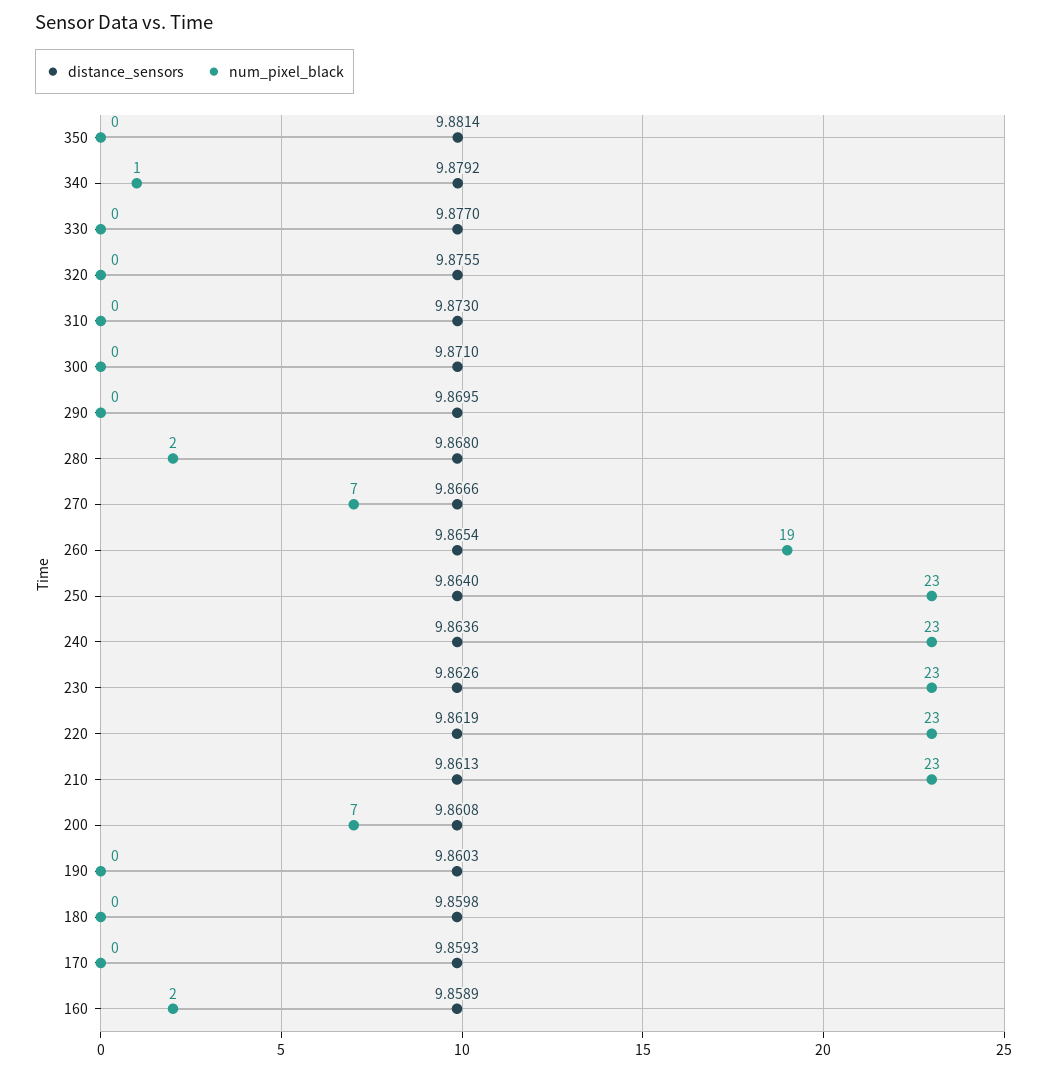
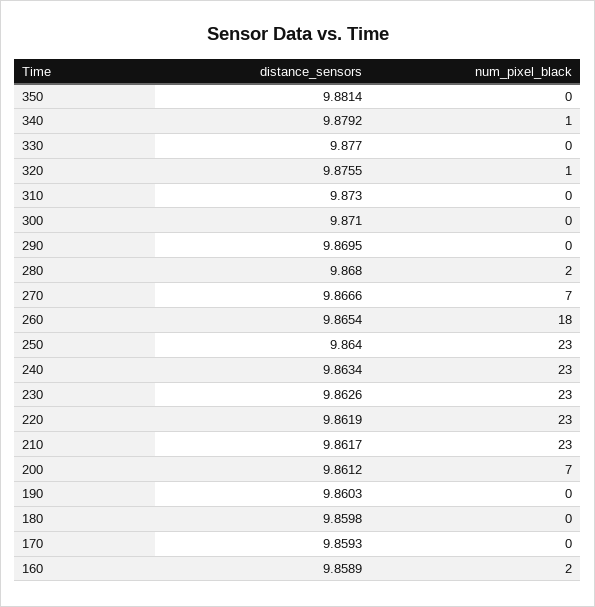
  {
    "distance_sensors": {
      "350": 9.8814,
      "340": 9.8792,
      "330": 9.877,
      "320": 9.8755,
      "310": 9.873,
      "300": 9.871,
      "290": 9.8695,
      "280": 9.868,
      "270": 9.8666,
      "260": 9.8654,
      "250": 9.864,
-     "240": 9.8636,
+     "240": 9.8634,
      "230": 9.8626,
      "220": 9.8619,
-     "210": 9.8613,
+     "210": 9.8617,
-     "200": 9.8608,
+     "200": 9.8612,
      "190": 9.8603,
      "180": 9.8598,
      "170": 9.8593,
      "160": 9.8589
    },
    "num_pixel_black": {
      "350": 0,
      "340": 1,
      "330": 0,
-     "320": 0,
+     "320": 1,
      "310": 0,
      "300": 0,
      "290": 0,
      "280": 2,
      "270": 7,
-     "260": 19,
+     "260": 18,
      "250": 23,
      "240": 23,
      "230": 23,
      "220": 23,
      "210": 23,
      "200": 7,
      "190": 0,
      "180": 0,
      "170": 0,
      "160": 2
    }
  }

